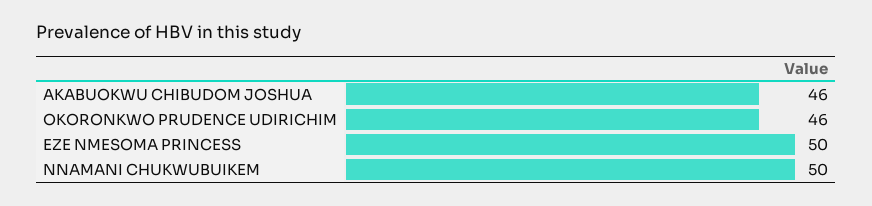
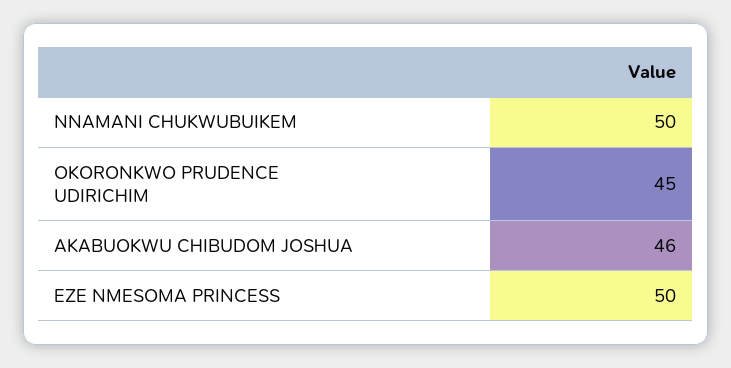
  {
    "AKABUOKWU CHIBUDOM JOSHUA": 46,
-   "OKORONKWO PRUDENCE UDIRICHIM": 46,
+   "OKORONKWO PRUDENCE UDIRICHIM": 45,
    "EZE NMESOMA PRINCESS": 50,
    "NNAMANI CHUKWUBUIKEM": 50
  }

